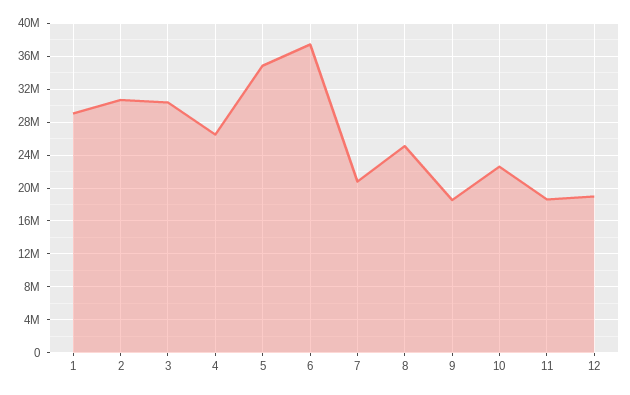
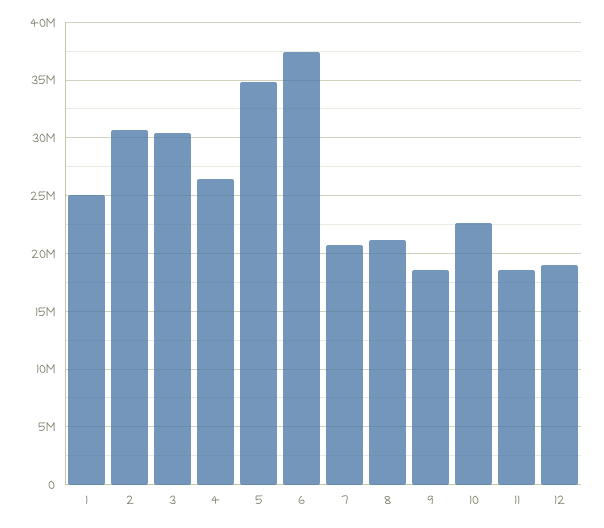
  {
-   "1": 29000000,
+   "1": 25000000,
    "2": 31000000,
    "3": 30000000,
    "4": 26000000,
    "5": 35000000,
    "6": 37000000,
    "7": 21000000,
-   "8": 25000000,
+   "8": 21000000,
    "9": 19000000,
    "10": 23000000,
    "11": 19000000,
    "12": 19000000
  }

